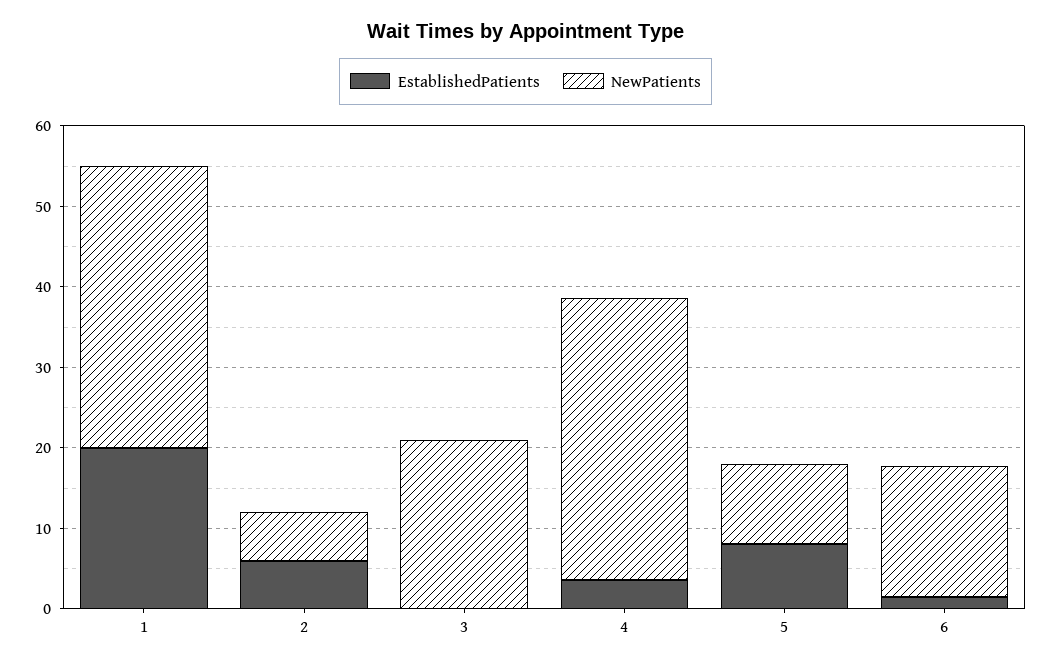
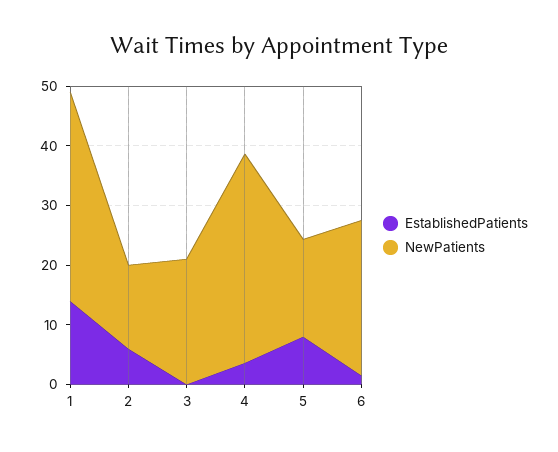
  {
    "EstablishedPatients": {
-     "1": 20,
+     "1": 14,
      "2": 6,
      "3": 0,
      "4": 4,
      "5": 8,
      "6": 2
    },
    "NewPatients": {
      "1": 36,
-     "2": 6,
+     "2": 14,
      "3": 22,
      "4": 36,
-     "5": 10,
+     "5": 16,
-     "6": 16
+     "6": 26
    }
  }

